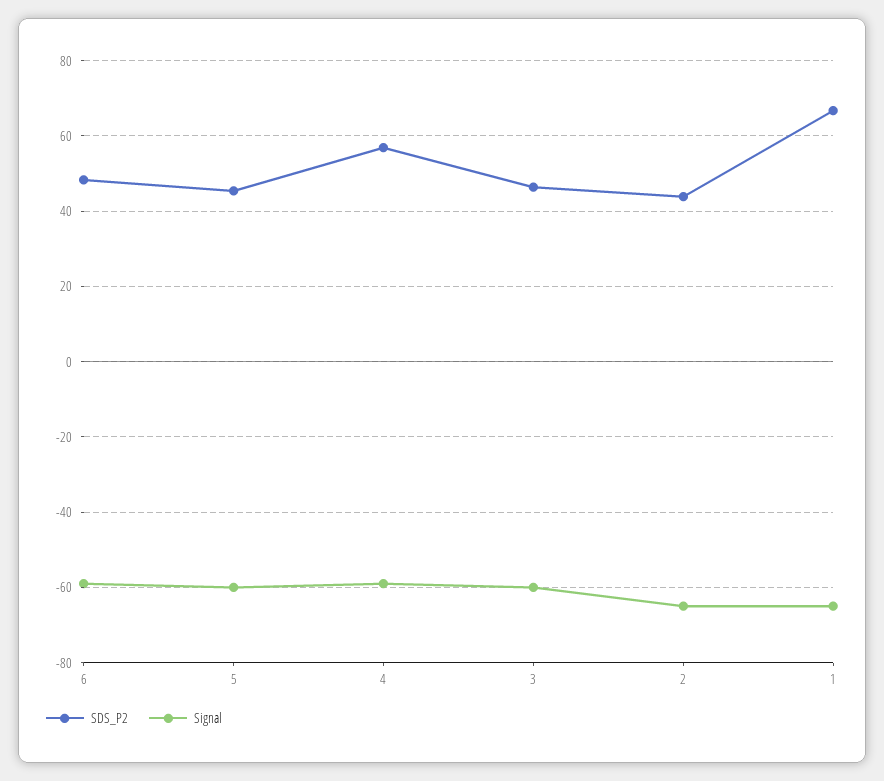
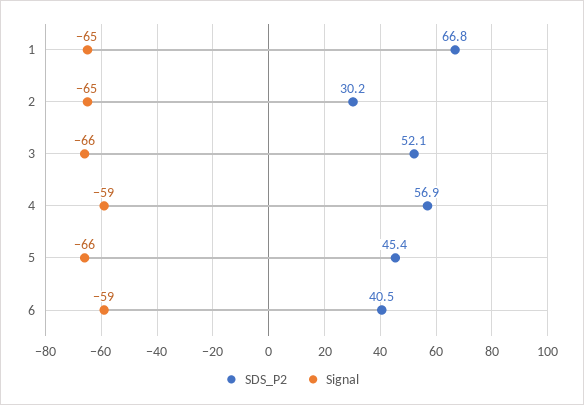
  {
    "SDS_P2": {
-     "6": 48,
+     "6": 40.5,
      "5": 45.4,
      "4": 56.9,
-     "3": 46,
+     "3": 52.1,
-     "2": 44,
+     "2": 30.2,
      "1": 66.8
    },
    "Signal": {
      "6": -59,
-     "5": -60,
+     "5": -66,
      "4": -59,
-     "3": -60,
+     "3": -66,
      "2": -65,
      "1": -65
    }
  }

